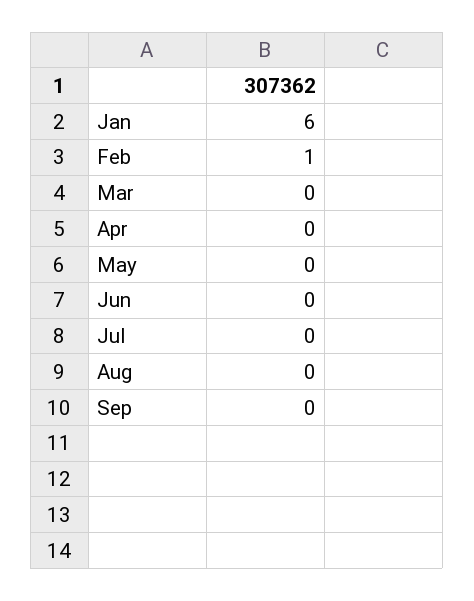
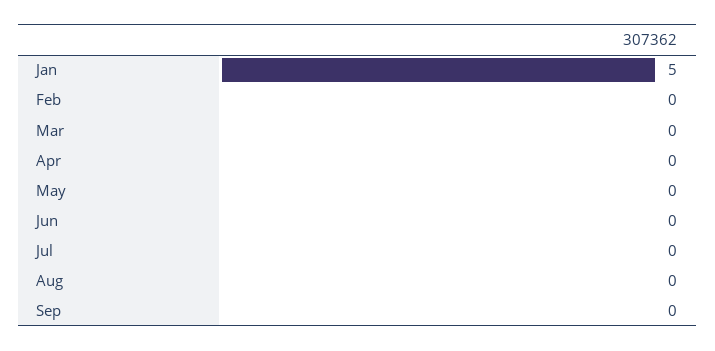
  {
-   "Jan": 6,
+   "Jan": 5,
-   "Feb": 1,
+   "Feb": 0,
    "Mar": 0,
    "Apr": 0,
    "May": 0,
    "Jun": 0,
    "Jul": 0,
    "Aug": 0,
    "Sep": 0
  }

